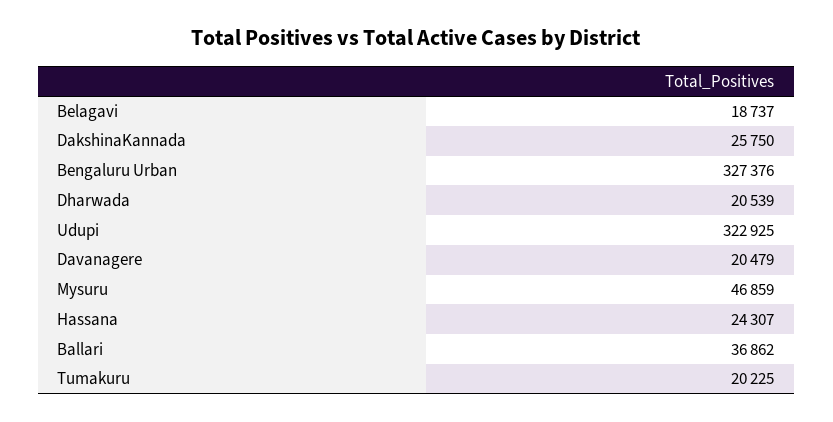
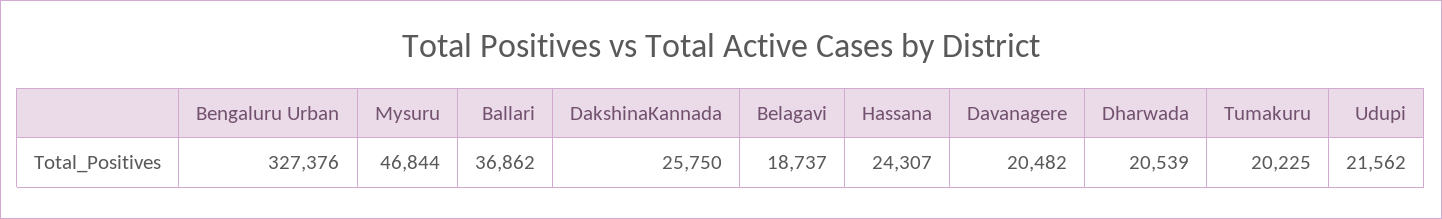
  {
    "Belagavi": 18737,
    "DakshinaKannada": 25750,
    "Bengaluru Urban": 327376,
    "Dharwada": 20539,
-   "Udupi": 322925,
+   "Udupi": 21562,
-   "Davanagere": 20479,
+   "Davanagere": 20482,
-   "Mysuru": 46859,
+   "Mysuru": 46844,
    "Hassana": 24307,
    "Ballari": 36862,
    "Tumakuru": 20225
  }

